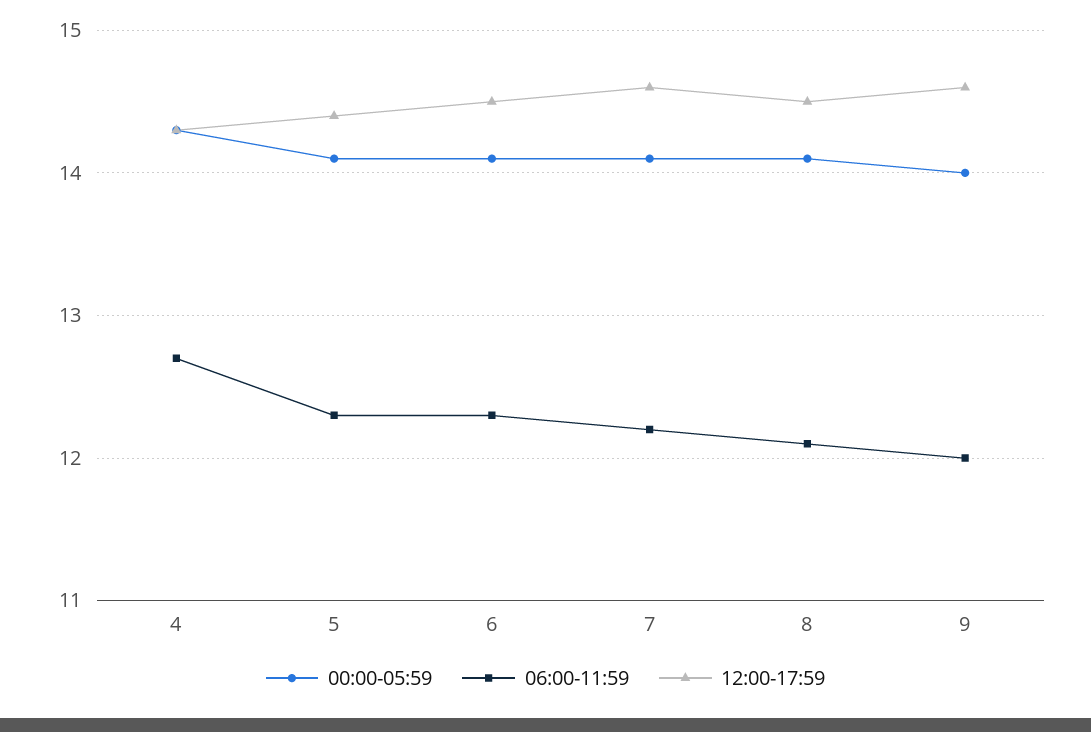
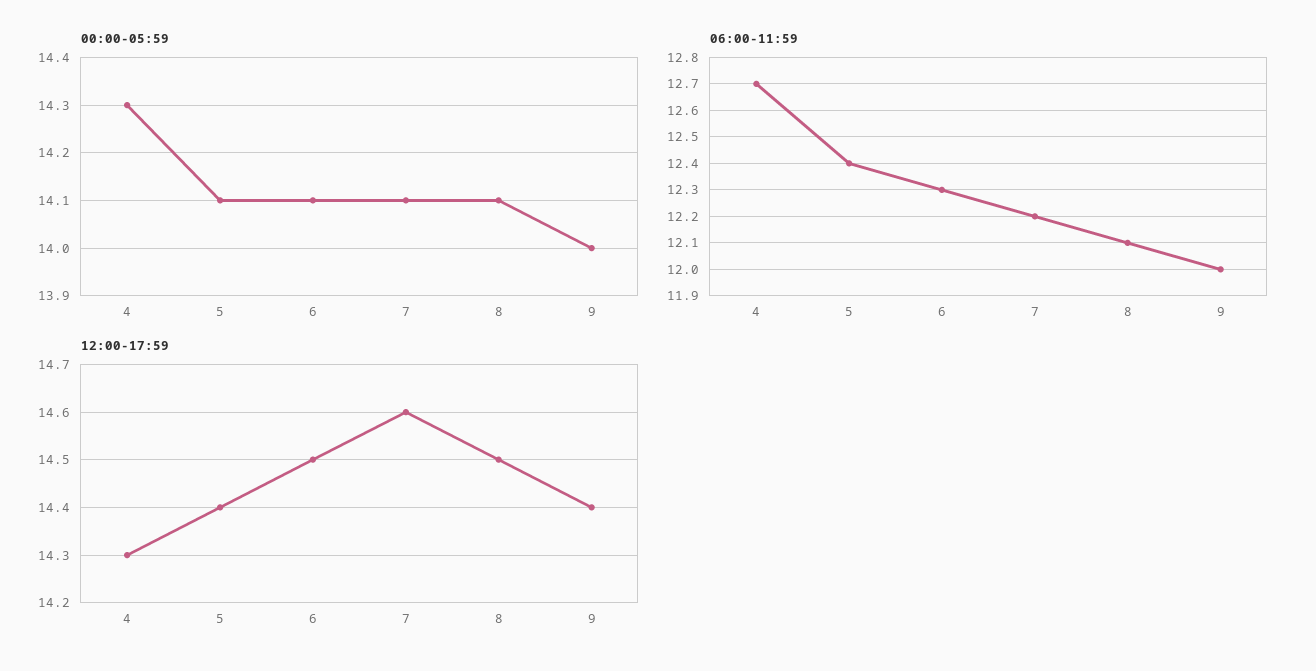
  {
    "00:00-05:59": {
      "4": 14.3,
      "5": 14.1,
      "6": 14.1,
      "7": 14.1,
      "8": 14.1,
      "9": 14
    },
    "06:00-11:59": {
      "4": 12.7,
-     "5": 12.3,
+     "5": 12.4,
      "6": 12.3,
      "7": 12.2,
      "8": 12.1,
      "9": 12
    },
    "12:00-17:59": {
      "4": 14.3,
      "5": 14.4,
      "6": 14.5,
      "7": 14.6,
      "8": 14.5,
-     "9": 14.6
+     "9": 14.4
    }
  }

